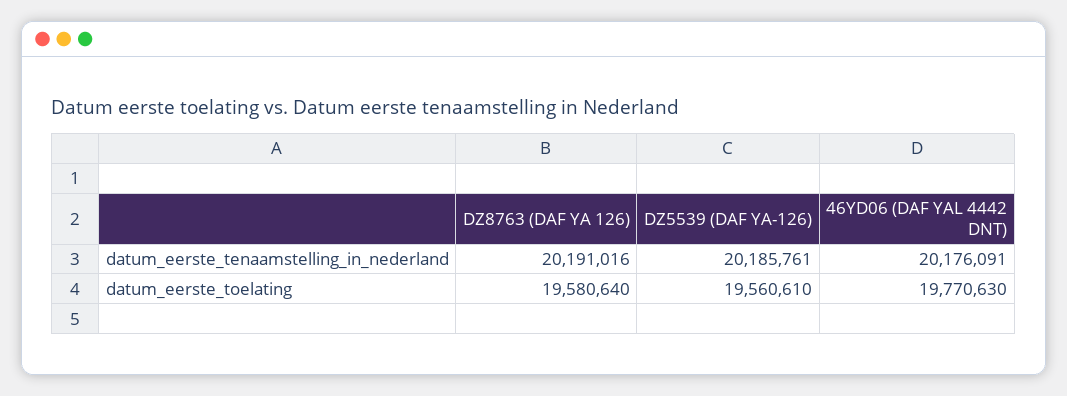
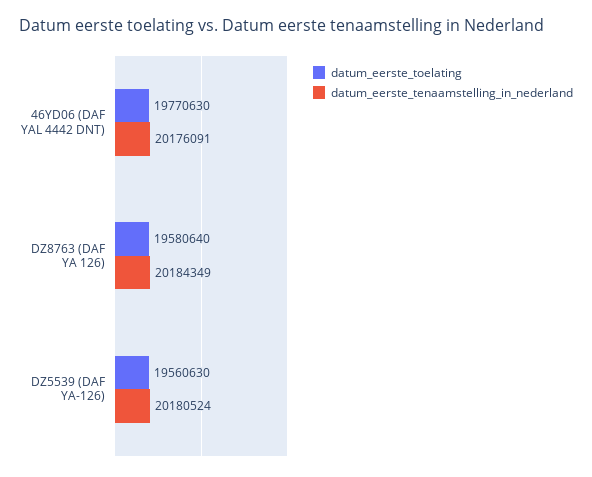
  {
    "datum_eerste_tenaamstelling_in_nederland": {
-     "DZ8763 (DAF YA 126)": 20191016,
+     "DZ8763 (DAF YA 126)": 20184349,
-     "DZ5539 (DAF YA-126)": 20185761,
+     "DZ5539 (DAF YA-126)": 20180524,
      "46YD06 (DAF YAL 4442 DNT)": 20176091
    },
    "datum_eerste_toelating": {
      "DZ8763 (DAF YA 126)": 19580640,
-     "DZ5539 (DAF YA-126)": 19560610,
+     "DZ5539 (DAF YA-126)": 19560630,
      "46YD06 (DAF YAL 4442 DNT)": 19770630
    }
  }

